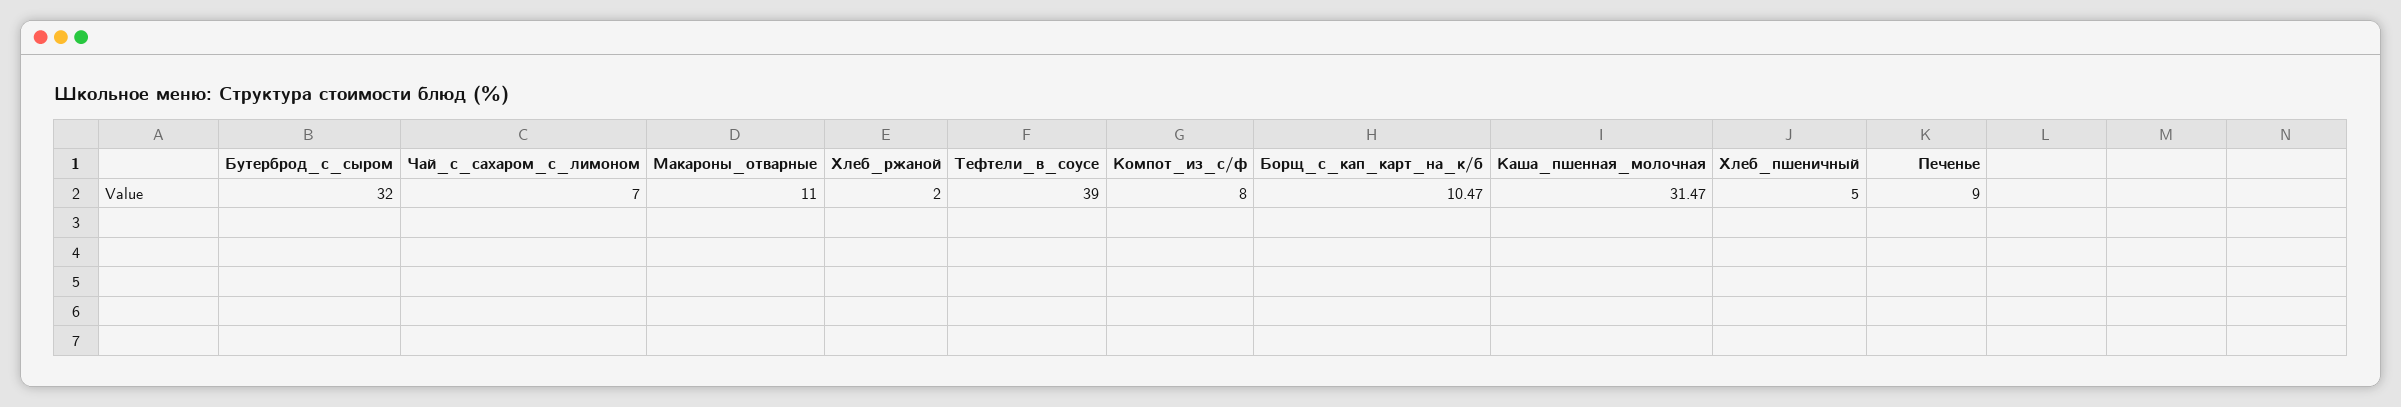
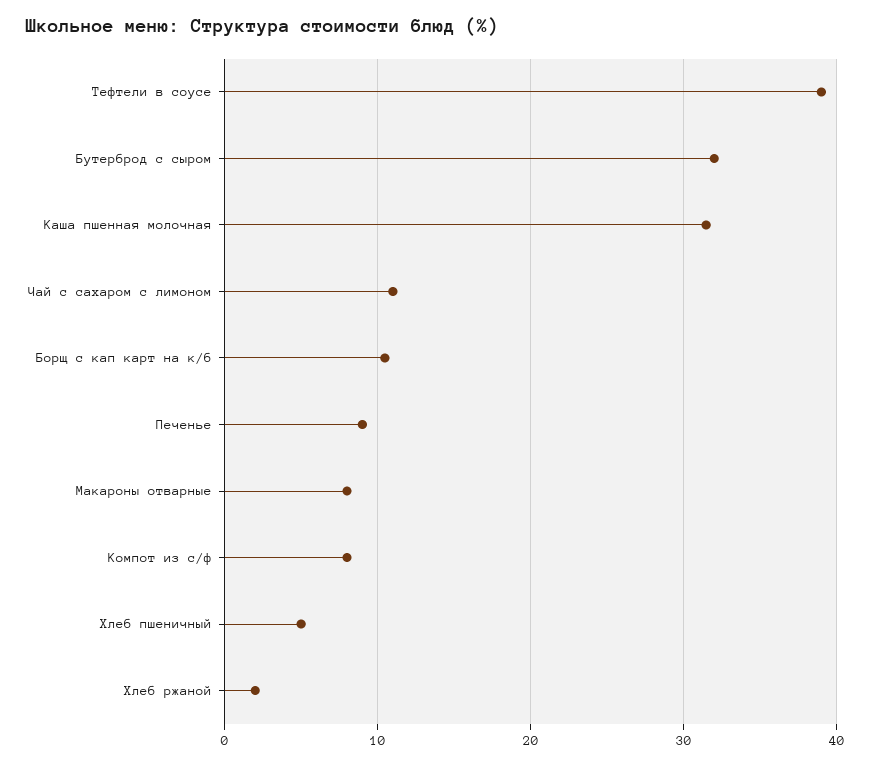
  {
    "Бутерброд_с_сыром": 32,
-   "Чай_с_сахаром_с_лимоном": 7,
+   "Чай_с_сахаром_с_лимоном": 11,
-   "Макароны_отварные": 11,
+   "Макароны_отварные": 8,
    "Хлеб_ржаной": 2,
    "Тефтели_в_соусе": 39,
    "Компот_из_с/ф": 8,
    "Борщ_с_кап_карт_на_к/б": 10.47,
    "Каша_пшенная_молочная": 31.47,
    "Хлеб_пшеничный": 5,
    "Печенье": 9
  }

